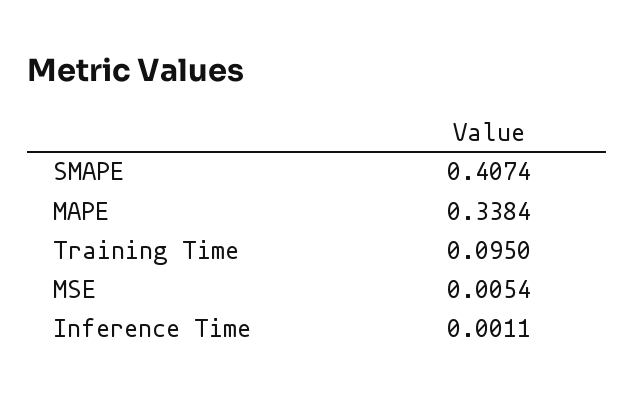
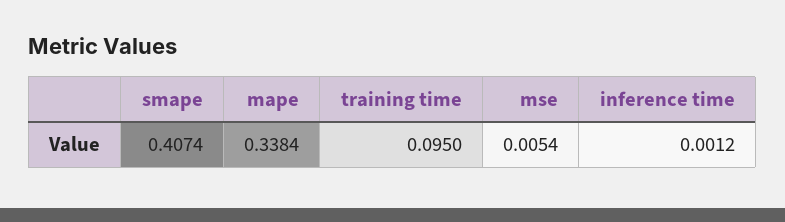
  {
    "SMAPE": 0.4074,
    "MAPE": 0.3384,
    "Training Time": 0.095,
    "MSE": 0.0054,
-   "Inference Time": 0.0011
+   "Inference Time": 0.0012
  }

